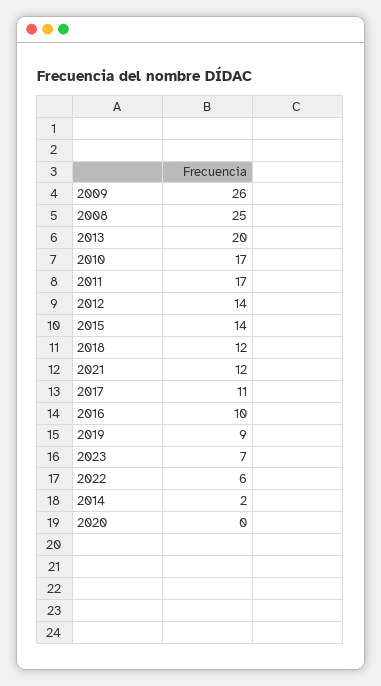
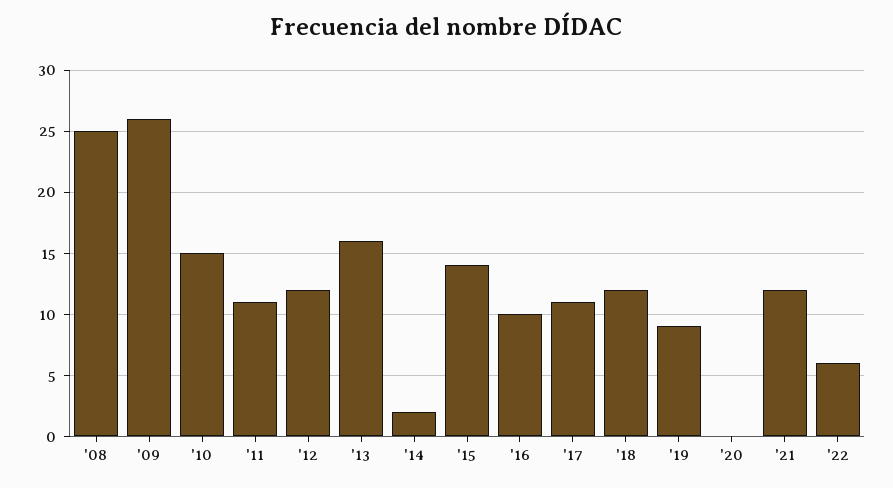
  {
    "2009": 26,
    "2008": 25,
-   "2013": 20,
+   "2013": 16,
-   "2010": 17,
+   "2010": 15,
-   "2011": 17,
+   "2011": 11,
-   "2012": 14,
+   "2012": 12,
    "2015": 14,
    "2018": 12,
    "2021": 12,
    "2017": 11,
    "2016": 10,
    "2019": 9,
-   "2023": 7,
    "2022": 6,
    "2014": 2,
    "2020": 0
  }

